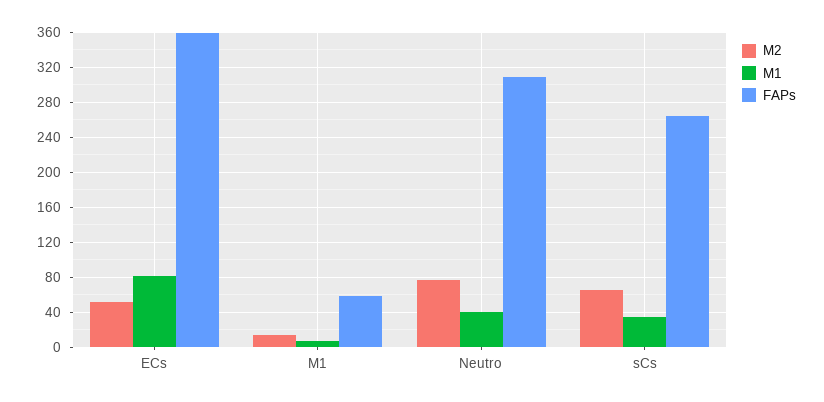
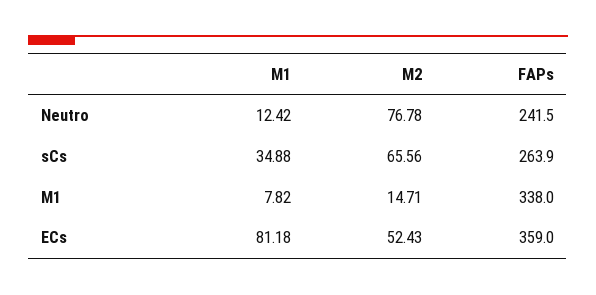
  {
    "M2": {
      "ECs": 52.43,
      "M1": 14.71,
      "Neutro": 76.78,
      "sCs": 65.56
    },
    "M1": {
      "ECs": 81.18,
      "M1": 7.82,
-     "Neutro": 40,
+     "Neutro": 12.42,
      "sCs": 34.88
    },
    "FAPs": {
      "ECs": 359,
-     "M1": 60,
+     "M1": 338,
-     "Neutro": 310,
+     "Neutro": 241.5,
      "sCs": 263.9
    }
  }

